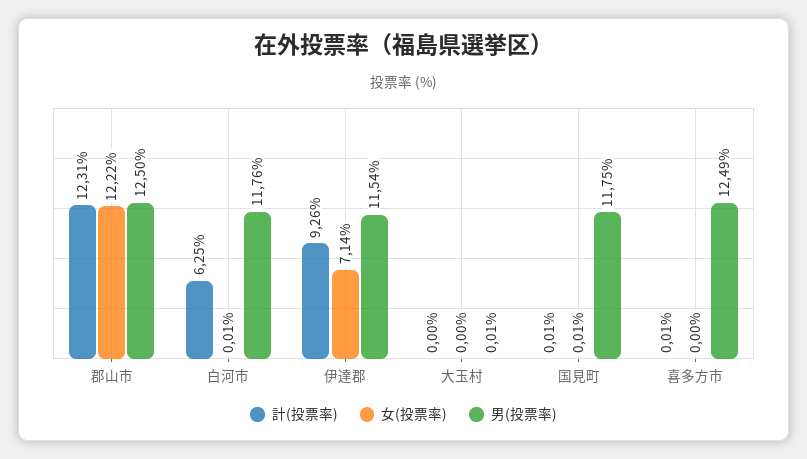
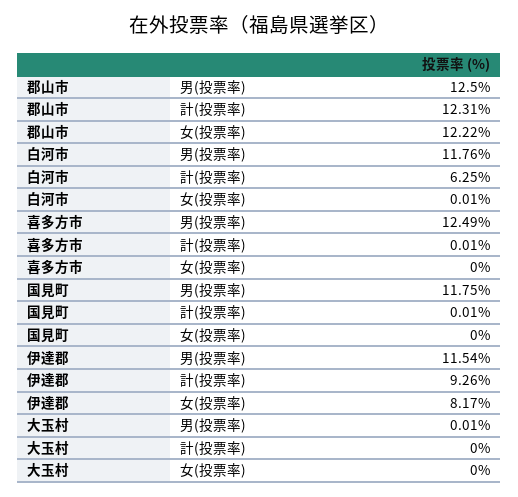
  {
    "計(投票率)": {
      "郡山市": 12.31,
      "白河市": 6.25,
      "伊達郡": 9.26,
      "大玉村": 0,
      "国見町": 0.01,
      "喜多方市": 0.01
    },
    "女(投票率)": {
      "郡山市": 12.22,
      "白河市": 0.01,
-     "伊達郡": 7.14,
+     "伊達郡": 8.17,
      "大玉村": 0,
-     "国見町": 0.01,
+     "国見町": 0,
      "喜多方市": 0
    },
    "男(投票率)": {
      "郡山市": 12.5,
      "白河市": 11.76,
      "伊達郡": 11.54,
      "大玉村": 0.01,
      "国見町": 11.75,
      "喜多方市": 12.49
    }
  }

